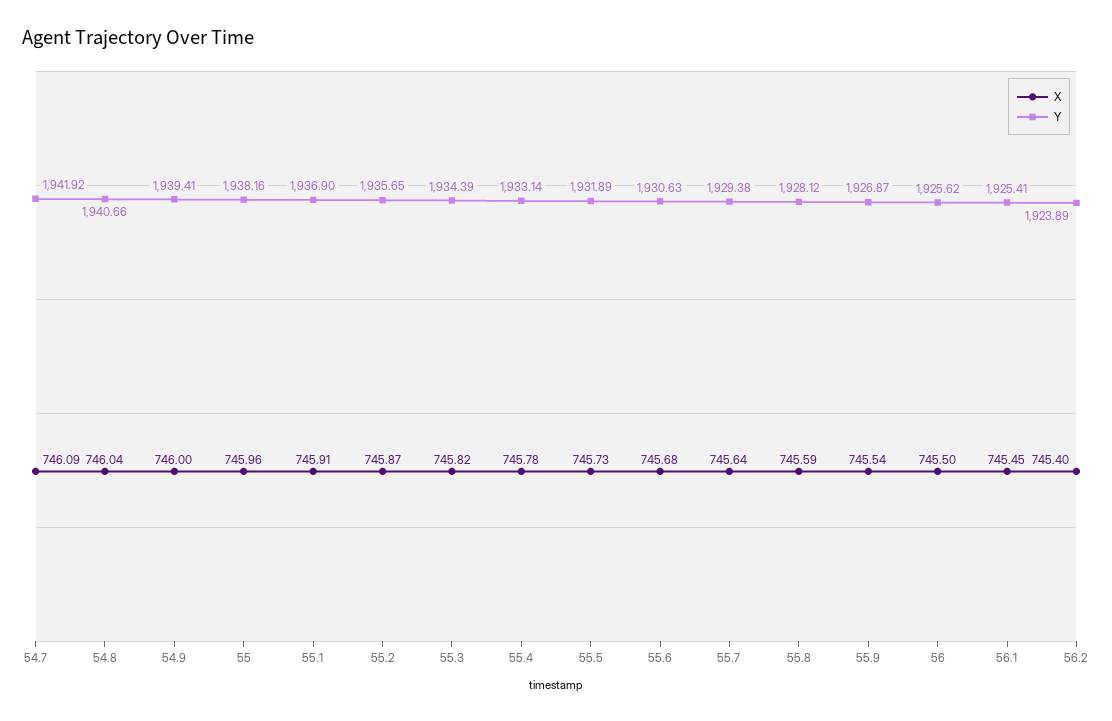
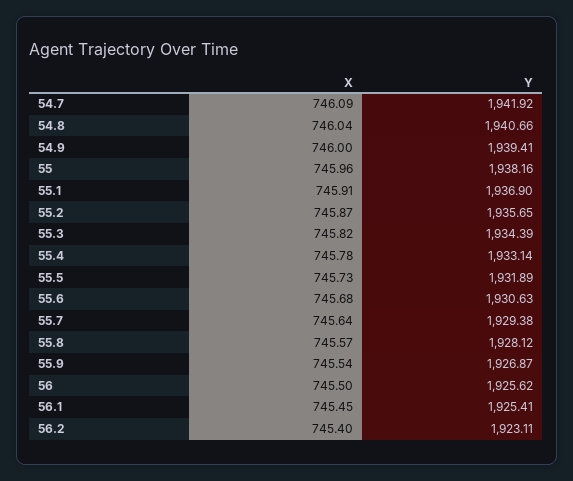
  {
    "X": {
      "54.7": 746.09,
      "54.8": 746.04,
      "54.9": 746,
      "55": 745.96,
      "55.1": 745.91,
      "55.2": 745.87,
      "55.3": 745.82,
      "55.4": 745.78,
      "55.5": 745.73,
      "55.6": 745.68,
      "55.7": 745.64,
-     "55.8": 745.59,
+     "55.8": 745.57,
      "55.9": 745.54,
      "56": 745.5,
      "56.1": 745.45,
      "56.2": 745.4
    },
    "Y": {
      "54.7": 1941.92,
      "54.8": 1940.66,
      "54.9": 1939.41,
      "55": 1938.16,
      "55.1": 1936.9,
      "55.2": 1935.65,
      "55.3": 1934.39,
      "55.4": 1933.14,
      "55.5": 1931.89,
      "55.6": 1930.63,
      "55.7": 1929.38,
      "55.8": 1928.12,
      "55.9": 1926.87,
      "56": 1925.62,
      "56.1": 1925.41,
-     "56.2": 1923.89
+     "56.2": 1923.11
    }
  }

